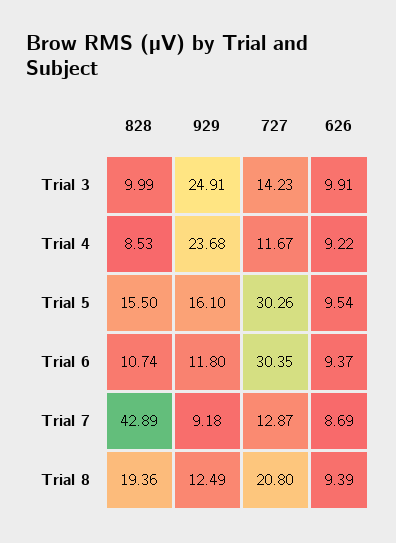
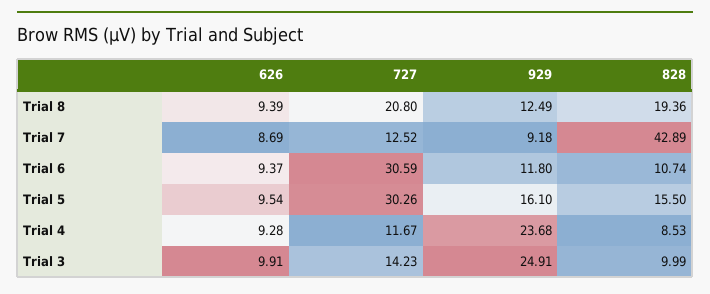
  {
    "828": {
      "Trial 3": 9.99,
      "Trial 4": 8.53,
      "Trial 5": 15.5,
      "Trial 6": 10.74,
      "Trial 7": 42.89,
      "Trial 8": 19.36
    },
    "929": {
      "Trial 3": 24.91,
      "Trial 4": 23.68,
      "Trial 5": 16.1,
      "Trial 6": 11.8,
      "Trial 7": 9.18,
      "Trial 8": 12.49
    },
    "727": {
      "Trial 3": 14.23,
      "Trial 4": 11.67,
      "Trial 5": 30.26,
-     "Trial 6": 30.35,
+     "Trial 6": 30.59,
-     "Trial 7": 12.87,
+     "Trial 7": 12.52,
      "Trial 8": 20.8
    },
    "626": {
      "Trial 3": 9.91,
-     "Trial 4": 9.22,
+     "Trial 4": 9.28,
      "Trial 5": 9.54,
      "Trial 6": 9.37,
      "Trial 7": 8.69,
      "Trial 8": 9.39
    }
  }

